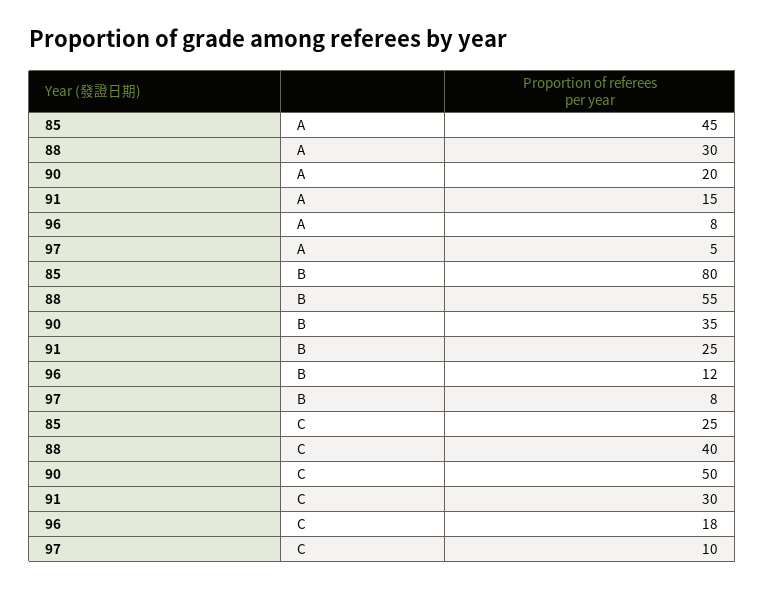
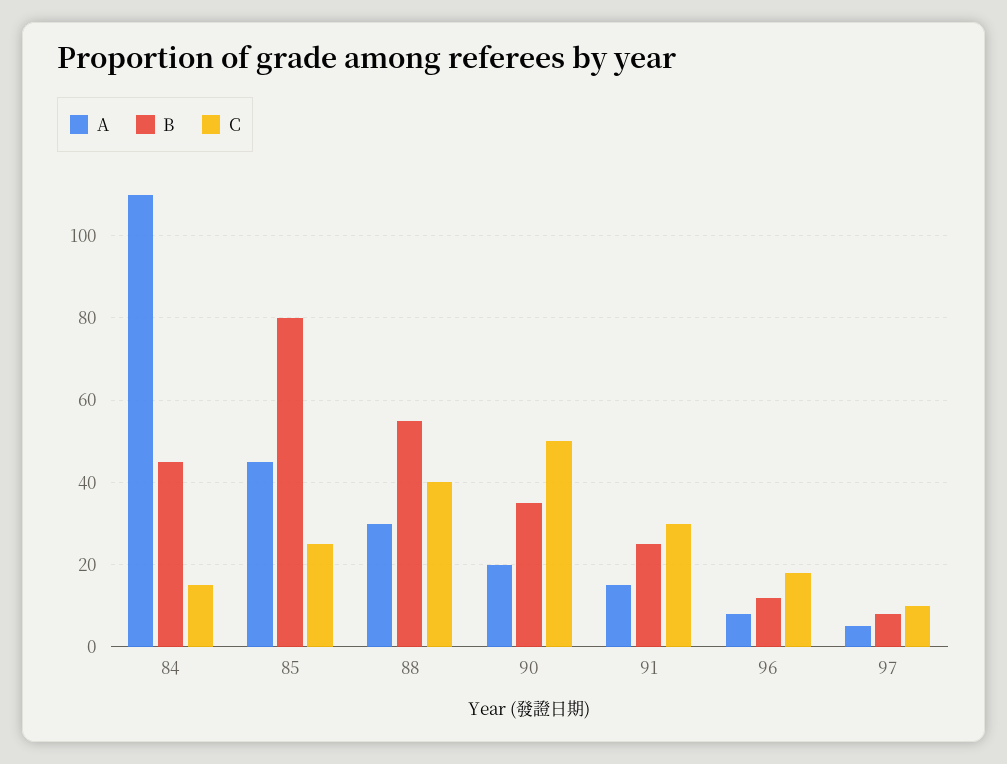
  {
    "A": {
      "85": 45,
      "88": 30,
      "90": 20,
      "91": 15,
      "96": 8,
-     "97": 5
+     "97": 5,
+     "84": 110
    },
    "B": {
      "85": 80,
      "88": 55,
      "90": 35,
      "91": 25,
      "96": 12,
-     "97": 8
+     "97": 8,
+     "84": 45
    },
    "C": {
      "85": 25,
      "88": 40,
      "90": 50,
      "91": 30,
      "96": 18,
-     "97": 10
+     "97": 10,
+     "84": 15
    }
  }

